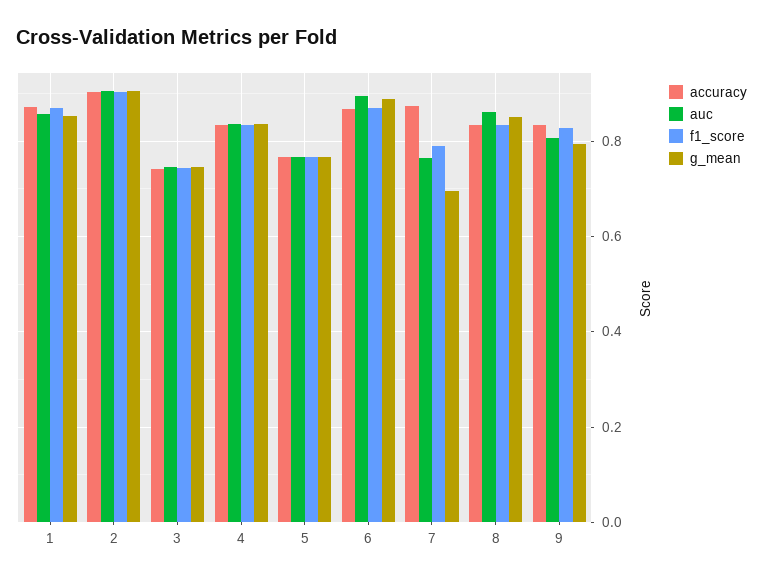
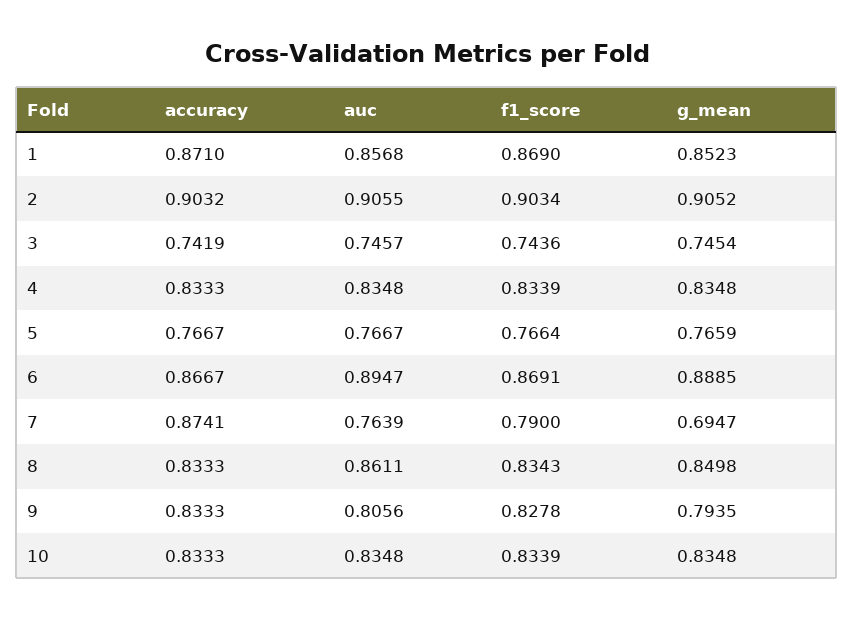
  {
    "accuracy": {
      "1": 0.871,
      "2": 0.9032,
      "3": 0.7419,
      "4": 0.8333,
      "5": 0.7667,
      "6": 0.8667,
      "7": 0.8741,
      "8": 0.8333,
-     "9": 0.8333
+     "9": 0.8333,
+     "10": 0.8333
    },
    "auc": {
      "1": 0.8568,
      "2": 0.9055,
      "3": 0.7457,
      "4": 0.8348,
      "5": 0.7667,
      "6": 0.8947,
      "7": 0.7639,
      "8": 0.8611,
-     "9": 0.8056
+     "9": 0.8056,
+     "10": 0.8348
    },
    "f1_score": {
      "1": 0.869,
      "2": 0.9034,
      "3": 0.7436,
      "4": 0.8339,
      "5": 0.7664,
      "6": 0.8691,
      "7": 0.79,
      "8": 0.8343,
-     "9": 0.8278
+     "9": 0.8278,
+     "10": 0.8339
    },
    "g_mean": {
      "1": 0.8523,
      "2": 0.9052,
      "3": 0.7454,
      "4": 0.8348,
      "5": 0.7659,
      "6": 0.8885,
      "7": 0.6947,
      "8": 0.8498,
-     "9": 0.7935
+     "9": 0.7935,
+     "10": 0.8348
    }
  }

